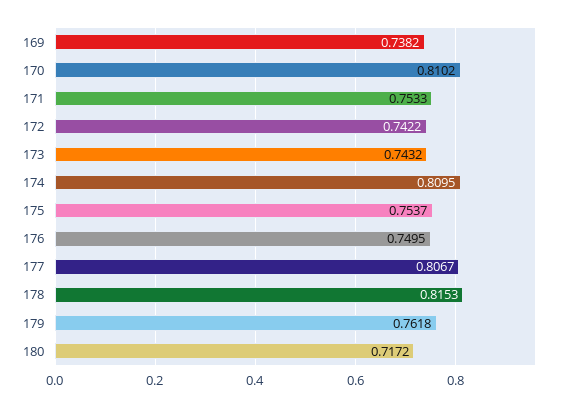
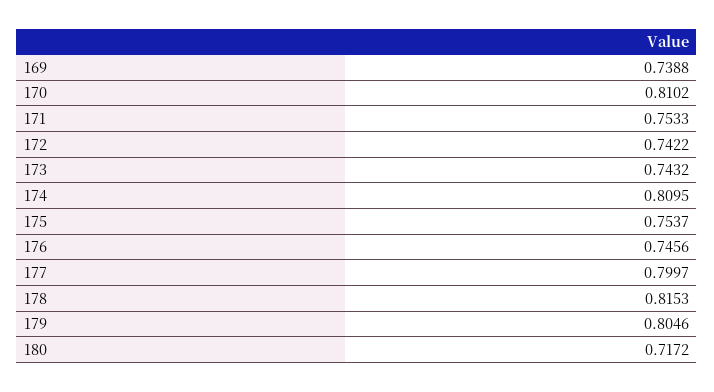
  {
-   "169": 0.7382,
+   "169": 0.7388,
    "170": 0.8102,
    "171": 0.7533,
    "172": 0.7422,
    "173": 0.7432,
    "174": 0.8095,
    "175": 0.7537,
-   "176": 0.7495,
+   "176": 0.7456,
-   "177": 0.8067,
+   "177": 0.7997,
    "178": 0.8153,
-   "179": 0.7618,
+   "179": 0.8046,
    "180": 0.7172
  }

